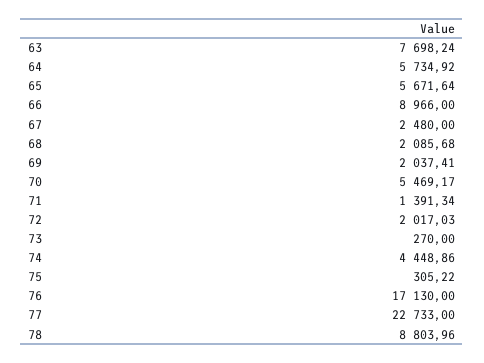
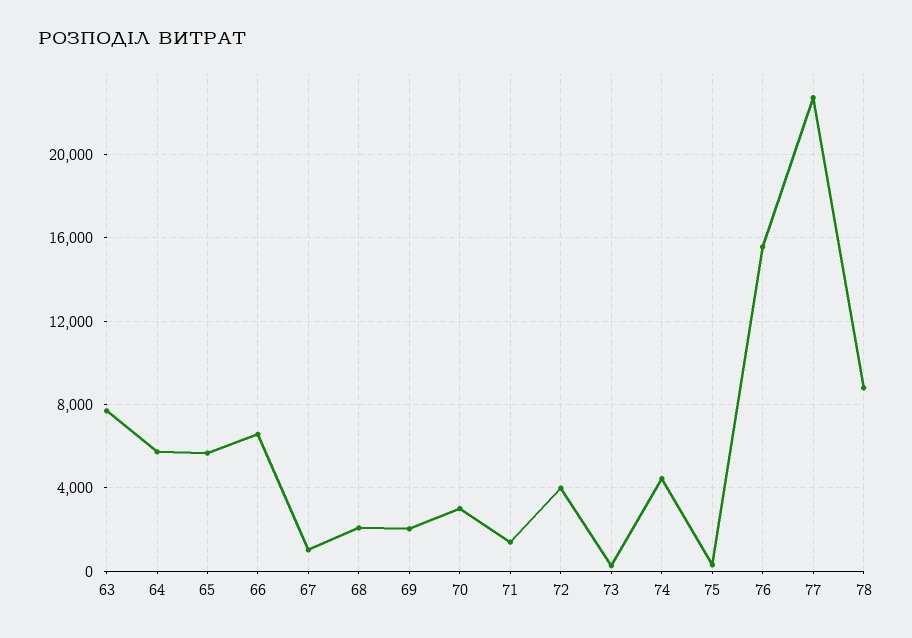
  {
    "63": 7698.24,
    "64": 5734.92,
    "65": 5671.64,
-   "66": 8966,
+   "66": 6500,
-   "67": 2480,
+   "67": 1000,
    "68": 2085.68,
    "69": 2037.41,
-   "70": 5469.17,
+   "70": 3000,
    "71": 1391.34,
-   "72": 2017.03,
+   "72": 4000,
    "73": 270,
    "74": 4448.86,
    "75": 305.22,
-   "76": 17130,
+   "76": 15500,
    "77": 22733,
    "78": 8803.96
  }

